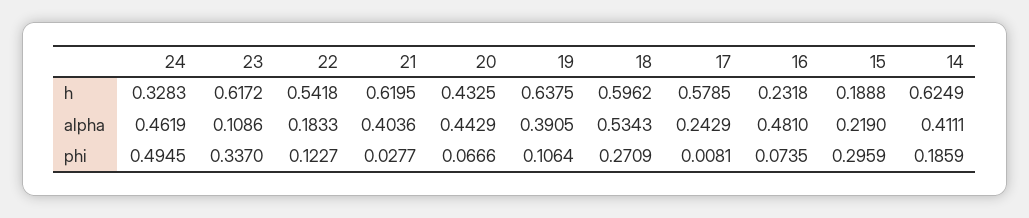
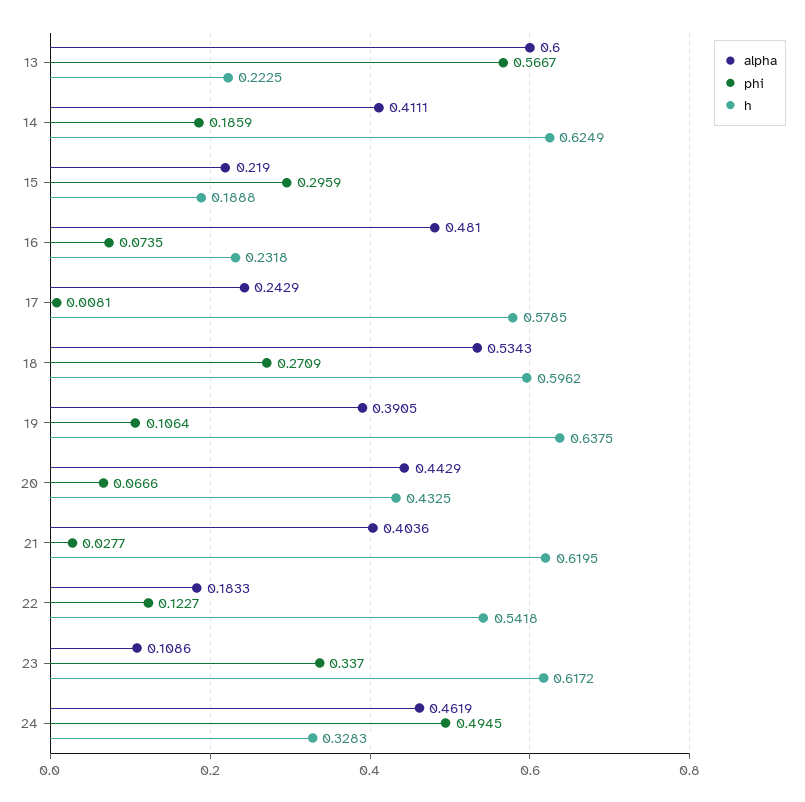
  {
    "h": {
      "24": 0.3283,
      "23": 0.6172,
      "22": 0.5418,
      "21": 0.6195,
      "20": 0.4325,
      "19": 0.6375,
      "18": 0.5962,
      "17": 0.5785,
      "16": 0.2318,
      "15": 0.1888,
-     "14": 0.6249
+     "14": 0.6249,
+     "13": 0.2225
    },
    "alpha": {
      "24": 0.4619,
      "23": 0.1086,
      "22": 0.1833,
      "21": 0.4036,
      "20": 0.4429,
      "19": 0.3905,
      "18": 0.5343,
      "17": 0.2429,
      "16": 0.481,
      "15": 0.219,
-     "14": 0.4111
+     "14": 0.4111,
+     "13": 0.6
    },
    "phi": {
      "24": 0.4945,
      "23": 0.337,
      "22": 0.1227,
      "21": 0.0277,
      "20": 0.0666,
      "19": 0.1064,
      "18": 0.2709,
      "17": 0.0081,
      "16": 0.0735,
      "15": 0.2959,
-     "14": 0.1859
+     "14": 0.1859,
+     "13": 0.5667
    }
  }

